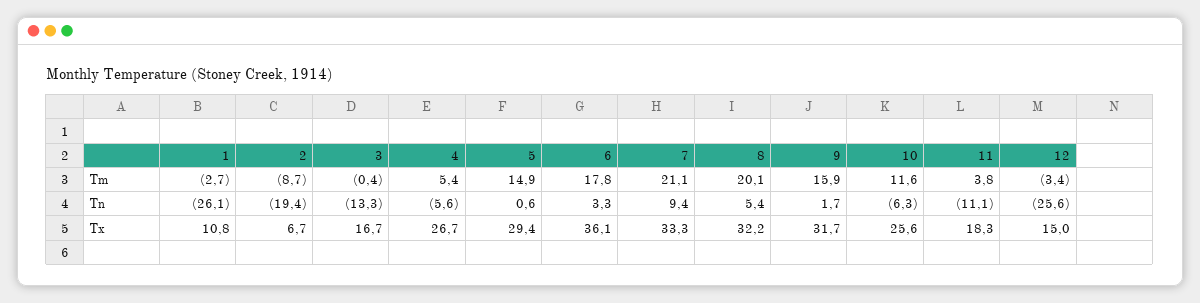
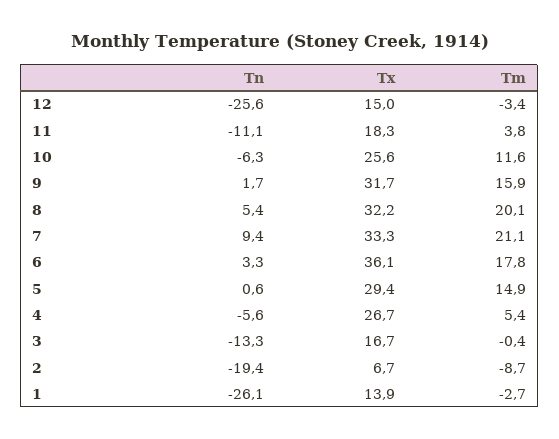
  {
    "1": {
      "Tm": -2.7,
      "Tn": -26.1,
-     "Tx": 10.8
+     "Tx": 13.9
    },
    "2": {
      "Tm": -8.7,
      "Tn": -19.4,
      "Tx": 6.7
    },
    "3": {
      "Tm": -0.4,
      "Tn": -13.3,
      "Tx": 16.7
    },
    "4": {
      "Tm": 5.4,
      "Tn": -5.6,
      "Tx": 26.7
    },
    "5": {
      "Tm": 14.9,
      "Tn": 0.6,
      "Tx": 29.4
    },
    "6": {
      "Tm": 17.8,
      "Tn": 3.3,
      "Tx": 36.1
    },
    "7": {
      "Tm": 21.1,
      "Tn": 9.4,
      "Tx": 33.3
    },
    "8": {
      "Tm": 20.1,
      "Tn": 5.4,
      "Tx": 32.2
    },
    "9": {
      "Tm": 15.9,
      "Tn": 1.7,
      "Tx": 31.7
    },
    "10": {
      "Tm": 11.6,
      "Tn": -6.3,
      "Tx": 25.6
    },
    "11": {
      "Tm": 3.8,
      "Tn": -11.1,
      "Tx": 18.3
    },
    "12": {
      "Tm": -3.4,
      "Tn": -25.6,
      "Tx": 15
    }
  }

